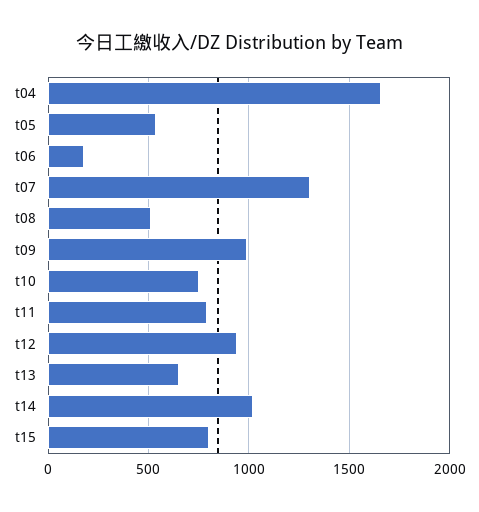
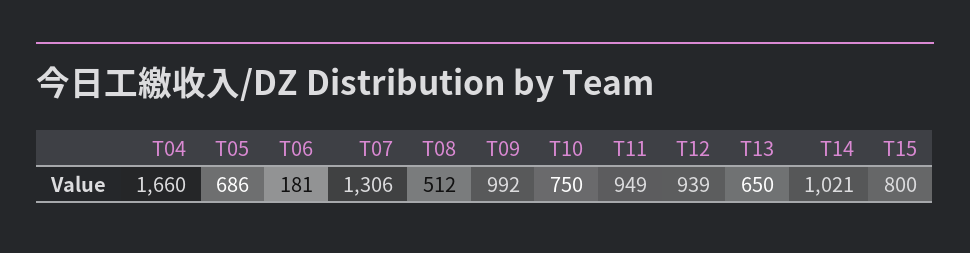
  {
    "t04": 1660,
-   "t05": 550,
+   "t05": 686,
    "t06": 181,
    "t07": 1306,
    "t08": 512,
    "t09": 992,
    "t10": 750,
-   "t11": 800,
+   "t11": 949,
    "t12": 939,
    "t13": 650,
    "t14": 1021,
    "t15": 800
  }

